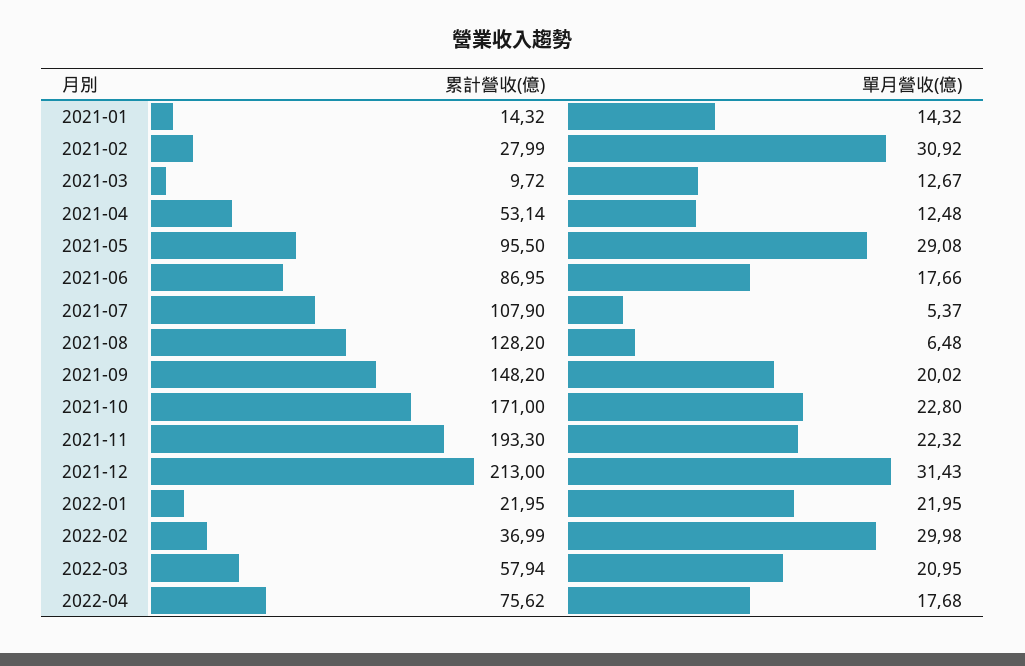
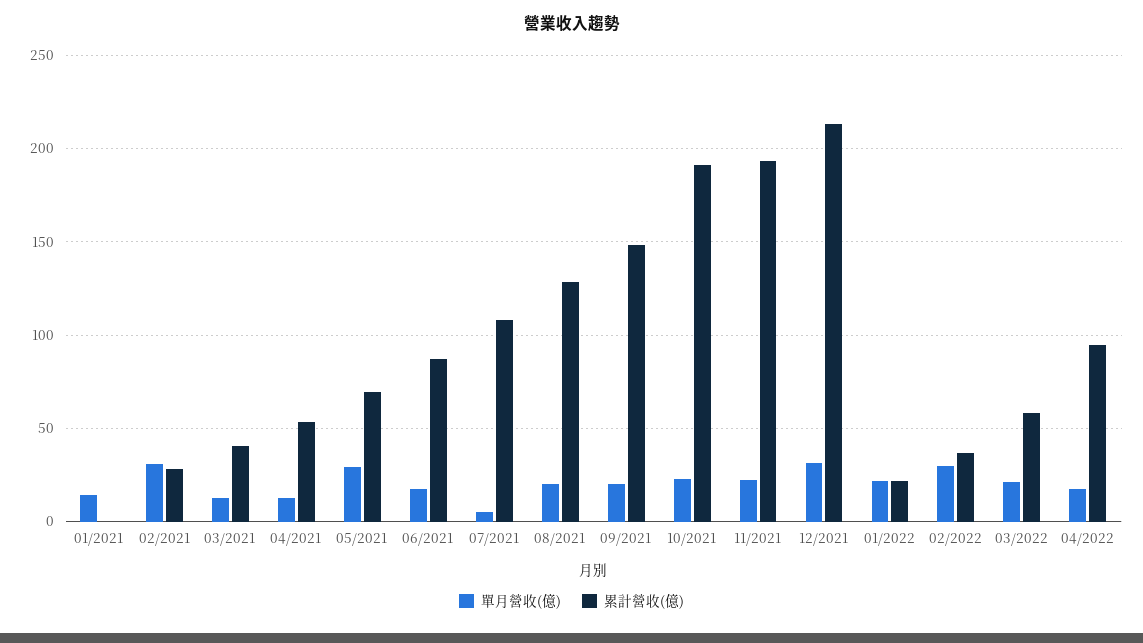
  {
    "累計營收(億)": {
-     "2021-01": 14.32,
+     "2021-01": 0,
      "2021-02": 27.99,
-     "2021-03": 9.72,
+     "2021-03": 40,
      "2021-04": 53.14,
-     "2021-05": 95.5,
+     "2021-05": 70,
      "2021-06": 86.95,
      "2021-07": 107.9,
      "2021-08": 128.2,
      "2021-09": 148.2,
-     "2021-10": 171,
+     "2021-10": 190,
      "2021-11": 193.3,
      "2021-12": 213,
      "2022-01": 21.95,
      "2022-02": 36.99,
      "2022-03": 57.94,
-     "2022-04": 75.62
+     "2022-04": 95
    },
    "單月營收(億)": {
      "2021-01": 14.32,
      "2021-02": 30.92,
      "2021-03": 12.67,
      "2021-04": 12.48,
      "2021-05": 29.08,
      "2021-06": 17.66,
      "2021-07": 5.37,
-     "2021-08": 6.48,
+     "2021-08": 20,
      "2021-09": 20.02,
      "2021-10": 22.8,
      "2021-11": 22.32,
      "2021-12": 31.43,
      "2022-01": 21.95,
      "2022-02": 29.98,
      "2022-03": 20.95,
      "2022-04": 17.68
    }
  }

